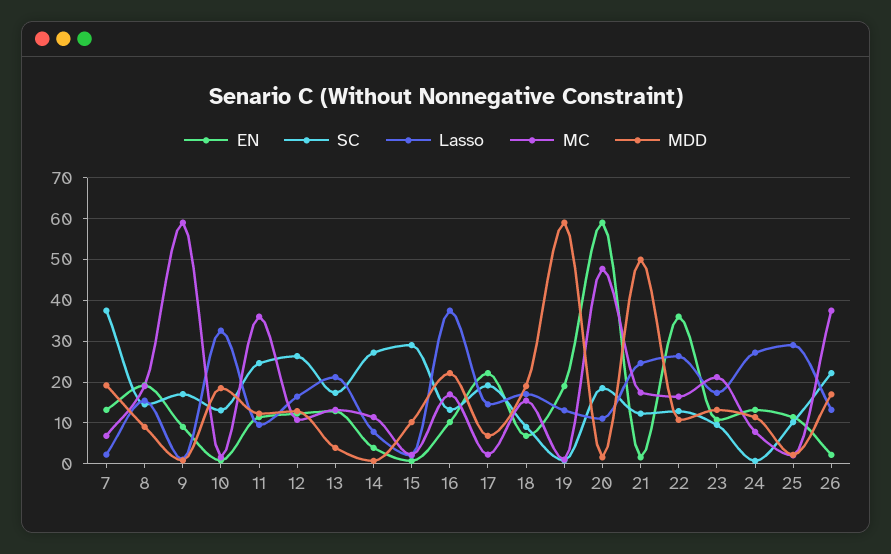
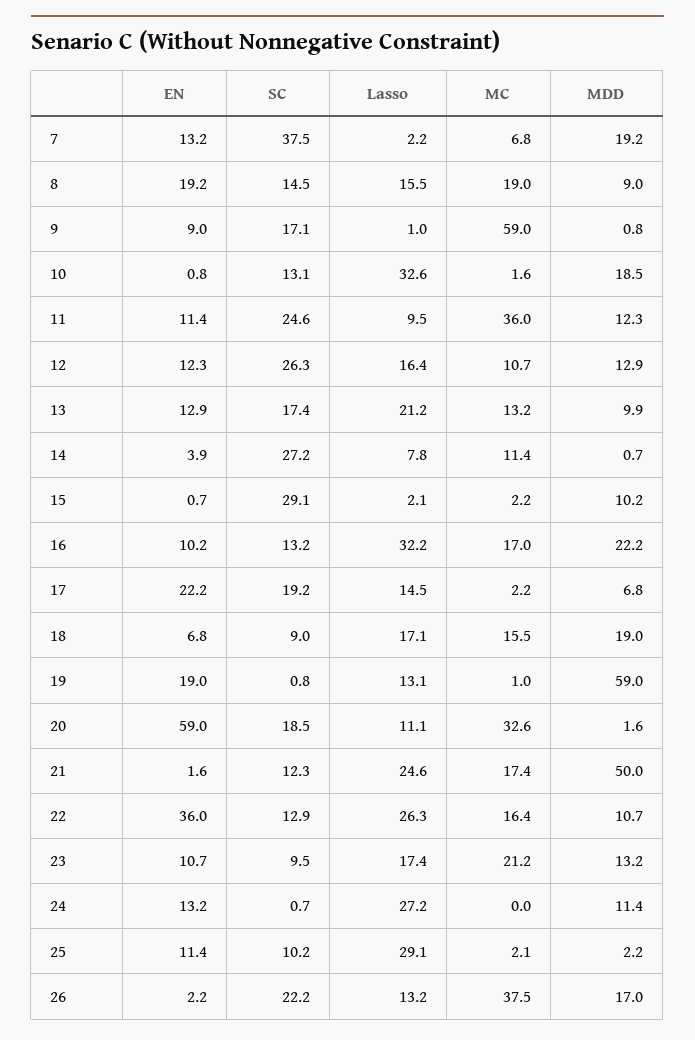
  {
    "EN": {
      "7": 13.2,
      "8": 19.2,
      "9": 9,
      "10": 0.8,
      "11": 11.4,
      "12": 12.3,
      "13": 12.9,
      "14": 3.9,
      "15": 0.7,
      "16": 10.2,
      "17": 22.2,
      "18": 6.8,
      "19": 19,
      "20": 59,
      "21": 1.6,
      "22": 36,
      "23": 10.7,
      "24": 13.2,
      "25": 11.4,
      "26": 2.2
    },
    "SC": {
      "7": 37.5,
      "8": 14.5,
      "9": 17.1,
      "10": 13.1,
      "11": 24.6,
      "12": 26.3,
      "13": 17.4,
      "14": 27.2,
      "15": 29.1,
      "16": 13.2,
      "17": 19.2,
      "18": 9,
      "19": 0.8,
      "20": 18.5,
      "21": 12.3,
      "22": 12.9,
      "23": 9.5,
      "24": 0.7,
      "25": 10.2,
      "26": 22.2
    },
    "Lasso": {
      "7": 2.2,
      "8": 15.5,
      "9": 1,
      "10": 32.6,
      "11": 9.5,
      "12": 16.4,
      "13": 21.2,
      "14": 7.8,
      "15": 2.1,
-     "16": 38,
+     "16": 32.2,
      "17": 14.5,
      "18": 17.1,
      "19": 13.1,
      "20": 11.1,
      "21": 24.6,
      "22": 26.3,
      "23": 17.4,
      "24": 27.2,
      "25": 29.1,
      "26": 13.2
    },
    "MC": {
      "7": 6.8,
      "8": 19,
      "9": 59,
      "10": 1.6,
      "11": 36,
      "12": 10.7,
      "13": 13.2,
      "14": 11.4,
      "15": 2.2,
      "16": 17,
      "17": 2.2,
      "18": 15.5,
      "19": 1,
-     "20": 48,
+     "20": 32.6,
      "21": 17.4,
      "22": 16.4,
      "23": 21.2,
-     "24": 8,
+     "24": 0,
      "25": 2.1,
      "26": 37.5
    },
    "MDD": {
      "7": 19.2,
      "8": 9,
      "9": 0.8,
      "10": 18.5,
      "11": 12.3,
      "12": 12.9,
-     "13": 4,
+     "13": 9.9,
      "14": 0.7,
      "15": 10.2,
      "16": 22.2,
      "17": 6.8,
      "18": 19,
      "19": 59,
      "20": 1.6,
      "21": 50,
      "22": 10.7,
      "23": 13.2,
      "24": 11.4,
      "25": 2.2,
      "26": 17
    }
  }

